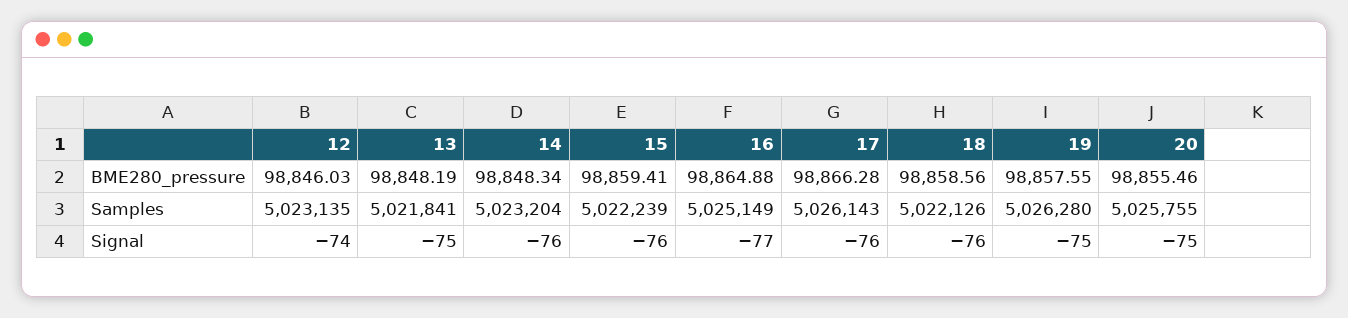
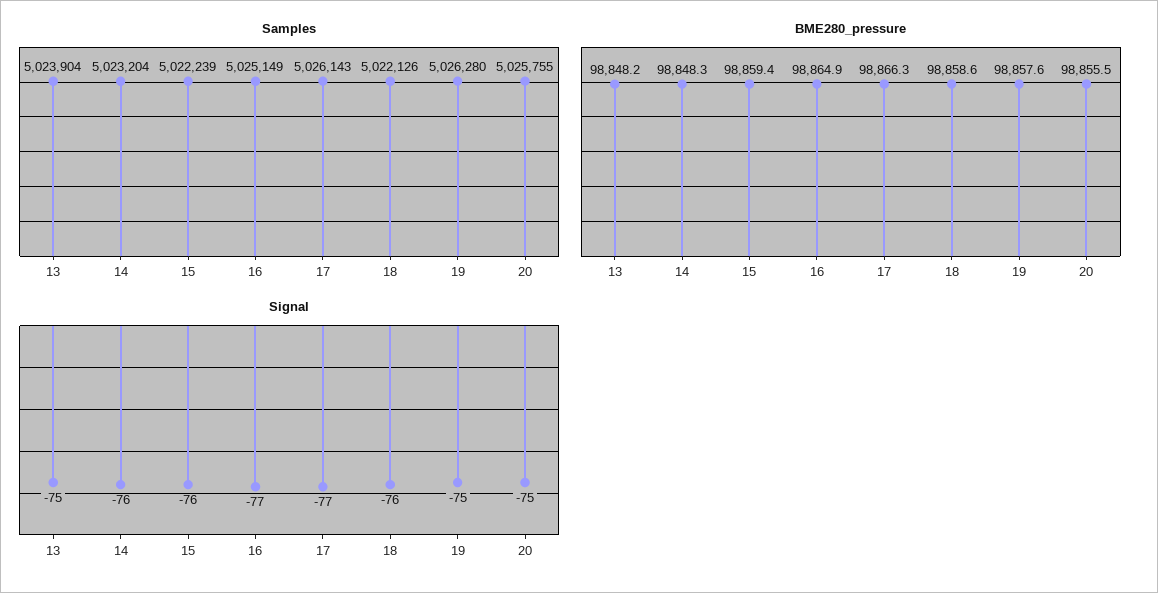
  {
    "BME280_pressure": {
-     "12": 98846.03,
      "13": 98848.19,
      "14": 98848.34,
      "15": 98859.41,
      "16": 98864.88,
      "17": 98866.28,
      "18": 98858.56,
      "19": 98857.55,
      "20": 98855.46
    },
    "Samples": {
-     "12": 5023135,
-     "13": 5021841,
+     "13": 5023904,
      "14": 5023204,
      "15": 5022239,
      "16": 5025149,
      "17": 5026143,
      "18": 5022126,
      "19": 5026280,
      "20": 5025755
    },
    "Signal": {
-     "12": -74,
      "13": -75,
      "14": -76,
      "15": -76,
      "16": -77,
-     "17": -76,
+     "17": -77,
      "18": -76,
      "19": -75,
      "20": -75
    }
  }

